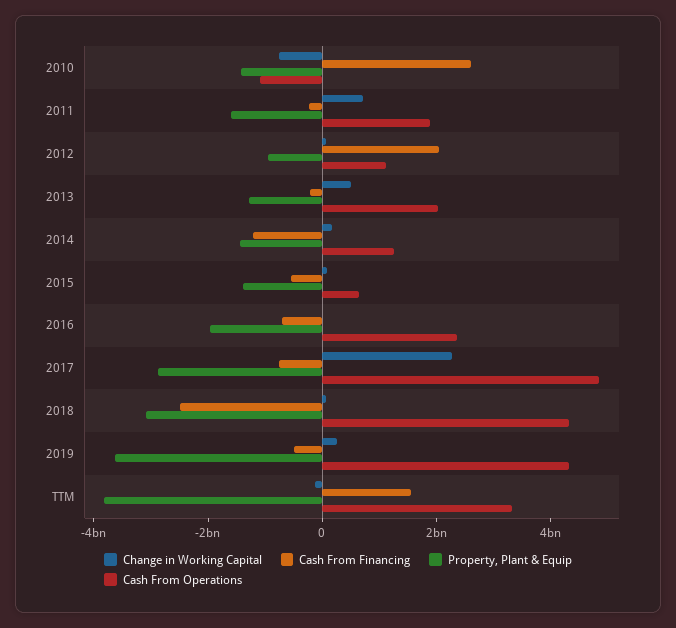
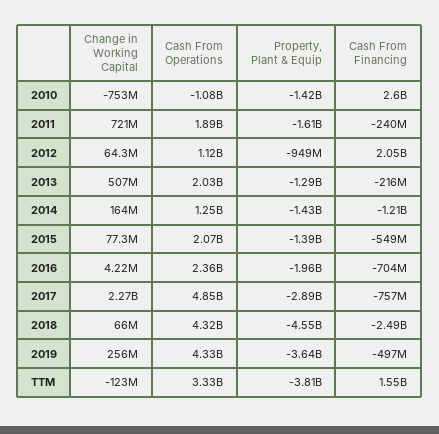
  {
    "Change in Working Capital": {
      "2010": -753000000,
      "2011": 721000000,
      "2012": 64300000,
      "2013": 507000000,
      "2014": 164000000,
      "2015": 77300000,
      "2016": 4220000,
      "2017": 2270000000,
      "2018": 66000000,
      "2019": 256000000,
      "TTM": -123000000
    },
    "Cash From Financing": {
      "2010": 2600000000,
      "2011": -240000000,
      "2012": 2050000000,
      "2013": -216000000,
      "2014": -1210000000,
      "2015": -549000000,
      "2016": -704000000,
      "2017": -757000000,
      "2018": -2490000000,
      "2019": -497000000,
      "TTM": 1550000000
    },
    "Property, Plant & Equip": {
      "2010": -1420000000,
      "2011": -1610000000,
      "2012": -949000000,
      "2013": -1290000000,
      "2014": -1430000000,
      "2015": -1390000000,
      "2016": -1960000000,
      "2017": -2890000000,
-     "2018": -3000000000,
+     "2018": -4550000000,
      "2019": -3640000000,
      "TTM": -3810000000
    },
    "Cash From Operations": {
      "2010": -1080000000,
      "2011": 1890000000,
      "2012": 1120000000,
      "2013": 2030000000,
      "2014": 1250000000,
-     "2015": 500000000,
+     "2015": 2070000000,
      "2016": 2360000000,
      "2017": 4850000000,
      "2018": 4320000000,
      "2019": 4330000000,
      "TTM": 3330000000
    }
  }

